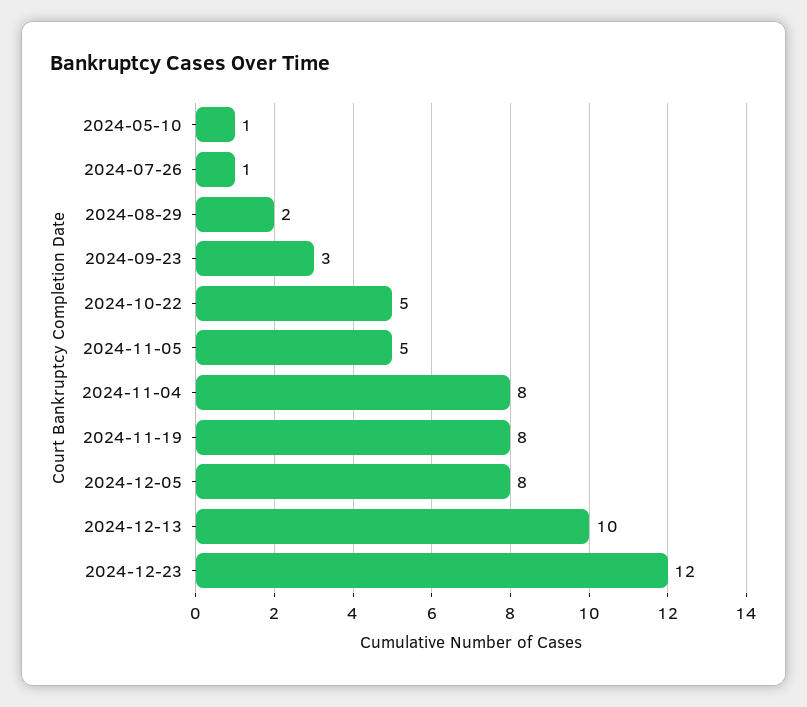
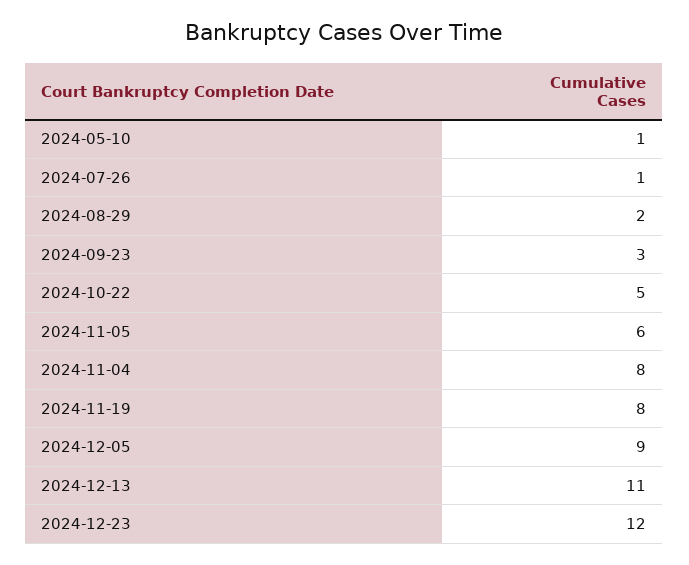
  {
    "2024-05-10": 1,
    "2024-07-26": 1,
    "2024-08-29": 2,
    "2024-09-23": 3,
    "2024-10-22": 5,
-   "2024-11-05": 5,
+   "2024-11-05": 6,
    "2024-11-04": 8,
    "2024-11-19": 8,
-   "2024-12-05": 8,
+   "2024-12-05": 9,
-   "2024-12-13": 10,
+   "2024-12-13": 11,
    "2024-12-23": 12
  }

